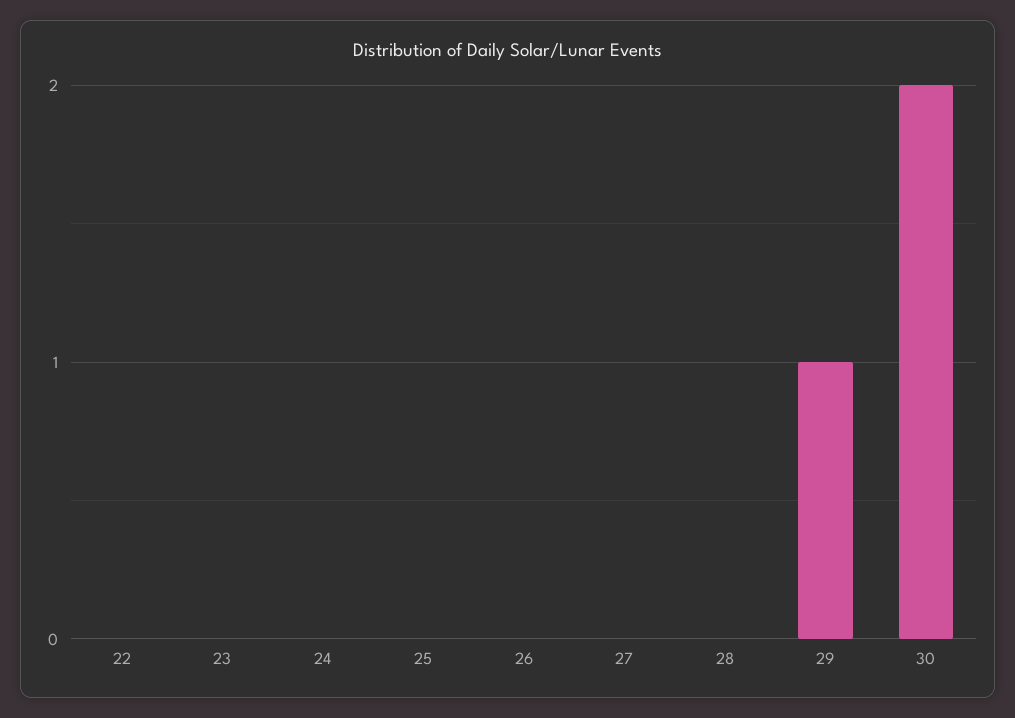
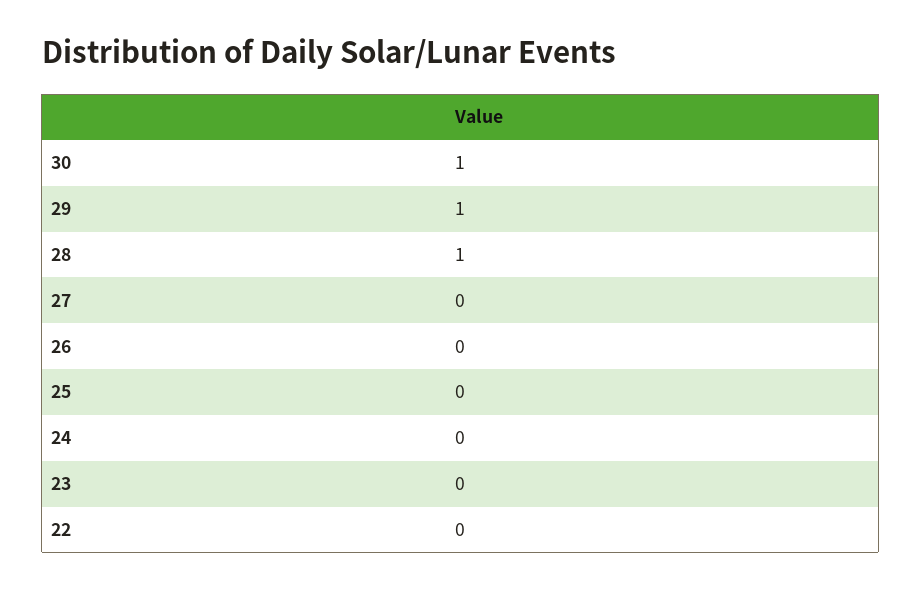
  {
    "22": 0,
    "23": 0,
    "24": 0,
    "25": 0,
    "26": 0,
    "27": 0,
-   "28": 0,
+   "28": 1,
    "29": 1,
-   "30": 2
+   "30": 1
  }

